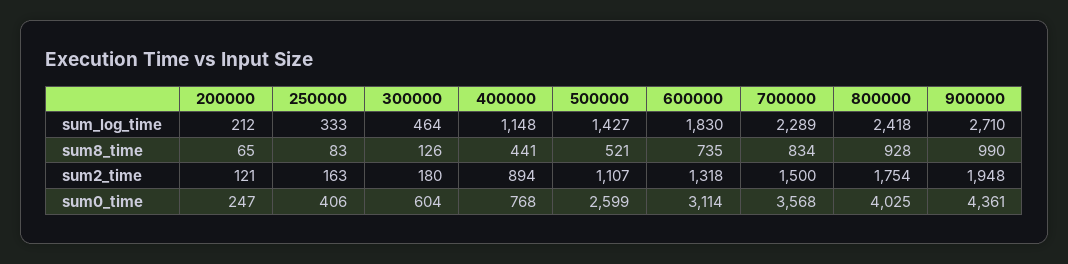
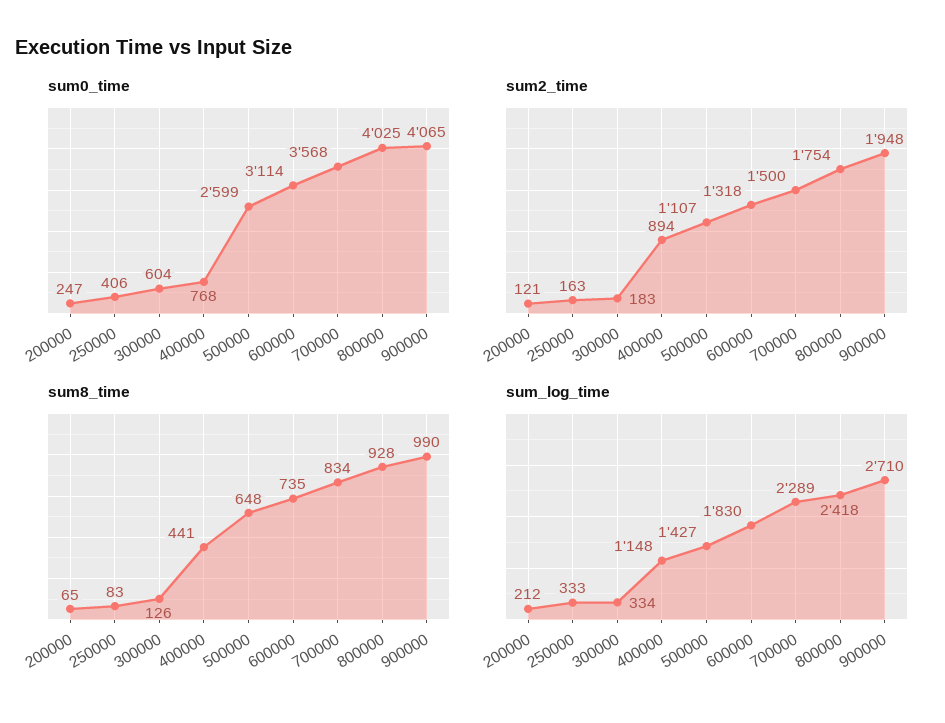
  {
    "sum_log_time": {
      "200000": 212,
      "250000": 333,
-     "300000": 464,
+     "300000": 334,
      "400000": 1148,
      "500000": 1427,
      "600000": 1830,
      "700000": 2289,
      "800000": 2418,
      "900000": 2710
    },
    "sum8_time": {
      "200000": 65,
      "250000": 83,
      "300000": 126,
      "400000": 441,
-     "500000": 521,
+     "500000": 648,
      "600000": 735,
      "700000": 834,
      "800000": 928,
      "900000": 990
    },
    "sum2_time": {
      "200000": 121,
      "250000": 163,
-     "300000": 180,
+     "300000": 183,
      "400000": 894,
      "500000": 1107,
      "600000": 1318,
      "700000": 1500,
      "800000": 1754,
      "900000": 1948
    },
    "sum0_time": {
      "200000": 247,
      "250000": 406,
      "300000": 604,
      "400000": 768,
      "500000": 2599,
      "600000": 3114,
      "700000": 3568,
      "800000": 4025,
-     "900000": 4361
+     "900000": 4065
    }
  }

